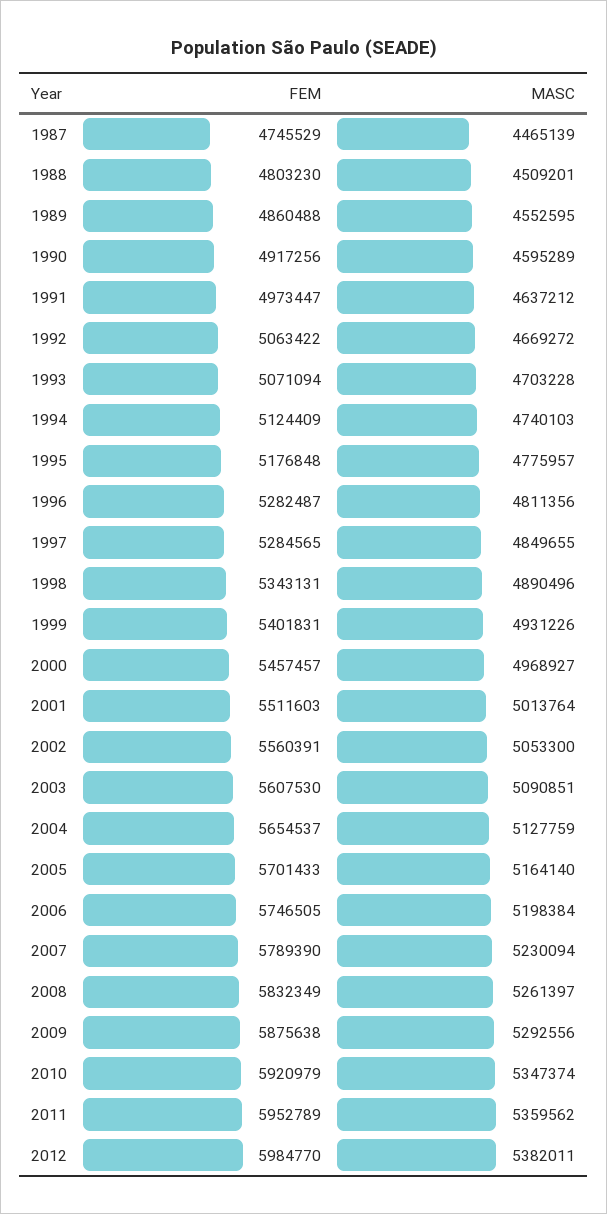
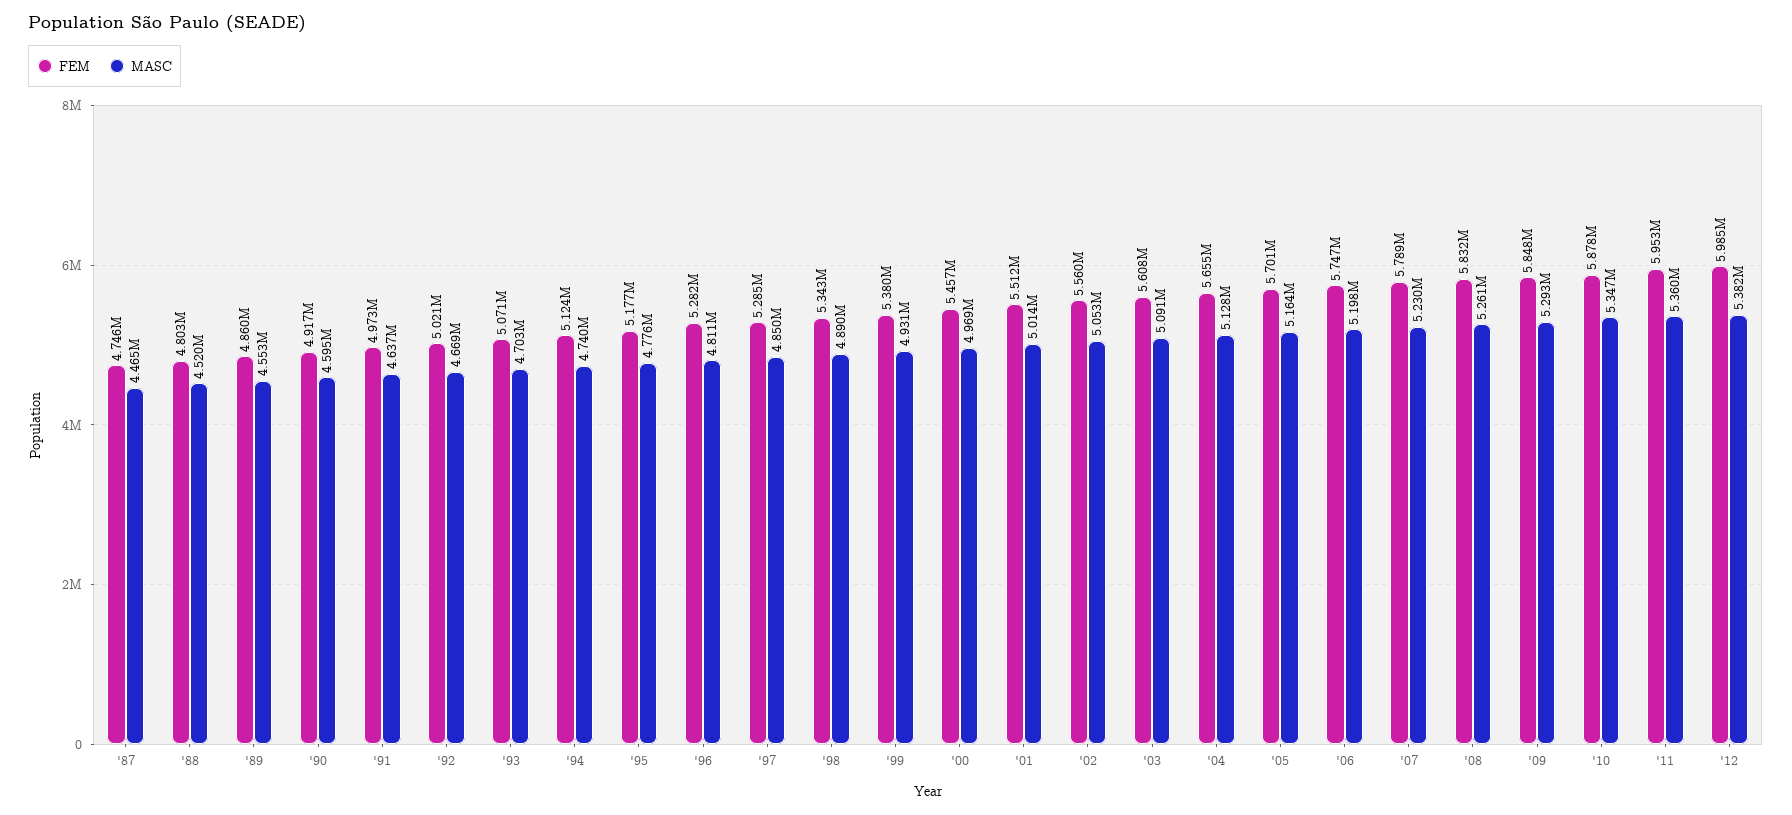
  {
    "FEM": {
      "1987": 4745529,
      "1988": 4803230,
      "1989": 4860488,
      "1990": 4917256,
      "1991": 4973447,
-     "1992": 5063422,
+     "1992": 5021000,
      "1993": 5071094,
      "1994": 5124409,
      "1995": 5176848,
      "1996": 5282487,
      "1997": 5284565,
      "1998": 5343131,
-     "1999": 5401831,
+     "1999": 5380000,
      "2000": 5457457,
      "2001": 5511603,
      "2002": 5560391,
      "2003": 5607530,
      "2004": 5654537,
      "2005": 5701433,
      "2006": 5746505,
      "2007": 5789390,
      "2008": 5832349,
-     "2009": 5875638,
+     "2009": 5848000,
-     "2010": 5920979,
+     "2010": 5878000,
      "2011": 5952789,
      "2012": 5984770
    },
    "MASC": {
      "1987": 4465139,
-     "1988": 4509201,
+     "1988": 4520000,
      "1989": 4552595,
      "1990": 4595289,
      "1991": 4637212,
      "1992": 4669272,
      "1993": 4703228,
      "1994": 4740103,
      "1995": 4775957,
      "1996": 4811356,
      "1997": 4849655,
      "1998": 4890496,
      "1999": 4931226,
      "2000": 4968927,
      "2001": 5013764,
      "2002": 5053300,
      "2003": 5090851,
      "2004": 5127759,
      "2005": 5164140,
      "2006": 5198384,
      "2007": 5230094,
      "2008": 5261397,
      "2009": 5292556,
      "2010": 5347374,
      "2011": 5359562,
      "2012": 5382011
    }
  }

